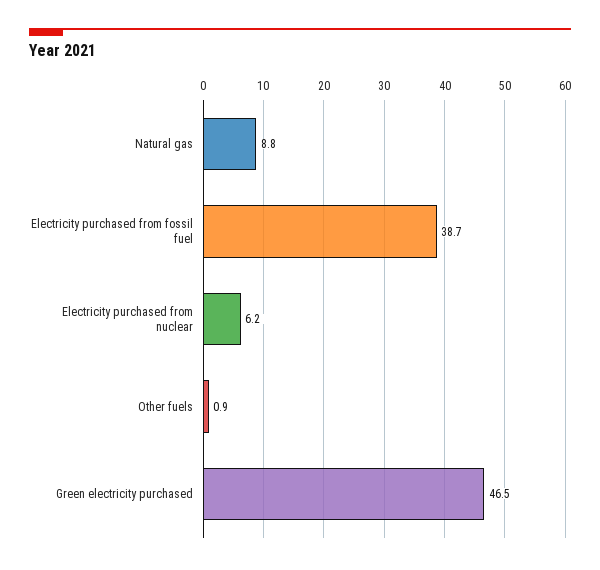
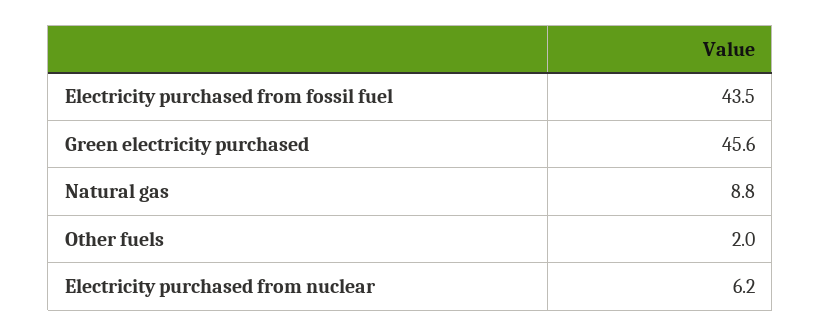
  {
    "Natural gas": 8.8,
-   "Electricity purchased from fossil fuel": 38.7,
+   "Electricity purchased from fossil fuel": 43.5,
    "Electricity purchased from nuclear": 6.2,
-   "Other fuels": 0.9,
+   "Other fuels": 2,
-   "Green electricity purchased": 46.5
+   "Green electricity purchased": 45.6
  }

